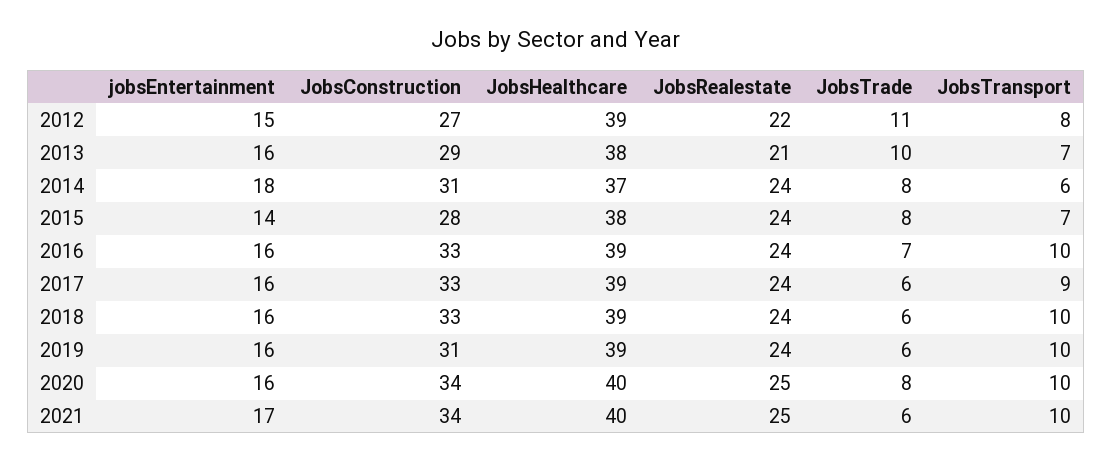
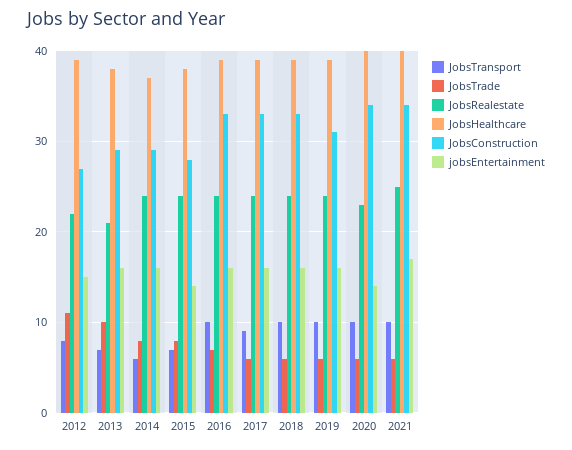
  {
    "jobsEntertainment": {
      "2012": 15,
      "2013": 16,
-     "2014": 18,
+     "2014": 16,
      "2015": 14,
      "2016": 16,
      "2017": 16,
      "2018": 16,
      "2019": 16,
-     "2020": 16,
+     "2020": 14,
      "2021": 17
    },
    "JobsConstruction": {
      "2012": 27,
      "2013": 29,
-     "2014": 31,
+     "2014": 29,
      "2015": 28,
      "2016": 33,
      "2017": 33,
      "2018": 33,
      "2019": 31,
      "2020": 34,
      "2021": 34
    },
    "JobsHealthcare": {
      "2012": 39,
      "2013": 38,
      "2014": 37,
      "2015": 38,
      "2016": 39,
      "2017": 39,
      "2018": 39,
      "2019": 39,
      "2020": 40,
      "2021": 40
    },
    "JobsRealestate": {
      "2012": 22,
      "2013": 21,
      "2014": 24,
      "2015": 24,
      "2016": 24,
      "2017": 24,
      "2018": 24,
      "2019": 24,
-     "2020": 25,
+     "2020": 23,
      "2021": 25
    },
    "JobsTrade": {
      "2012": 11,
      "2013": 10,
      "2014": 8,
      "2015": 8,
      "2016": 7,
      "2017": 6,
      "2018": 6,
      "2019": 6,
-     "2020": 8,
+     "2020": 6,
      "2021": 6
    },
    "JobsTransport": {
      "2012": 8,
      "2013": 7,
      "2014": 6,
      "2015": 7,
      "2016": 10,
      "2017": 9,
      "2018": 10,
      "2019": 10,
      "2020": 10,
      "2021": 10
    }
  }

